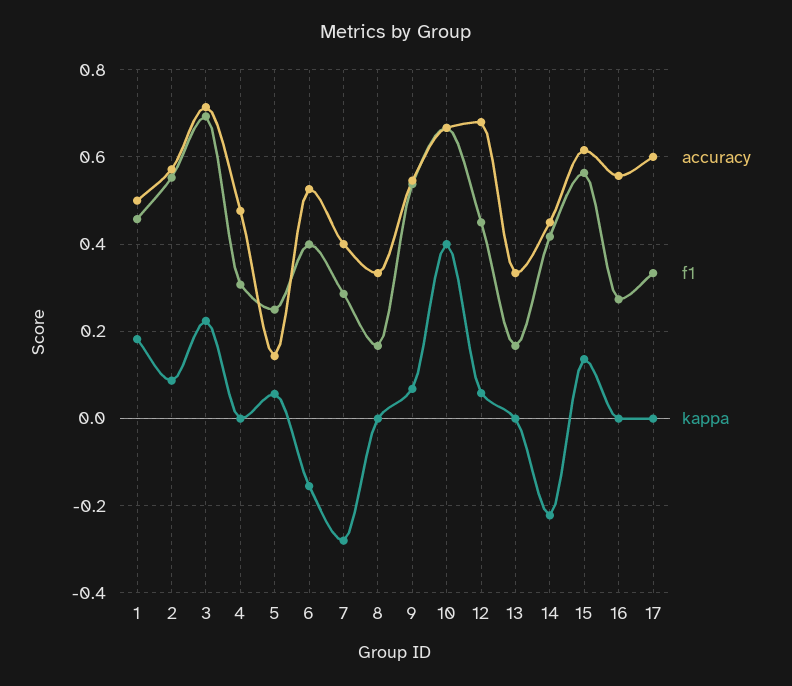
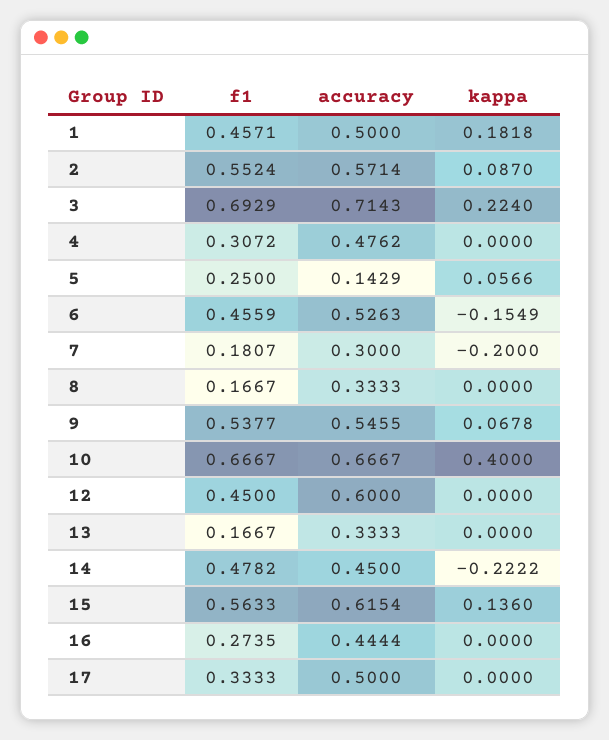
  {
    "accuracy": {
      "1": 0.5,
      "2": 0.5714,
      "3": 0.7143,
      "4": 0.4762,
      "5": 0.1429,
      "6": 0.5263,
-     "7": 0.4,
+     "7": 0.3,
      "8": 0.3333,
      "9": 0.5455,
      "10": 0.6667,
-     "12": 0.68,
+     "12": 0.6,
      "13": 0.3333,
      "14": 0.45,
      "15": 0.6154,
-     "16": 0.56,
+     "16": 0.4444,
-     "17": 0.6
+     "17": 0.5
    },
    "f1": {
      "1": 0.4571,
      "2": 0.5524,
      "3": 0.6929,
      "4": 0.3072,
      "5": 0.25,
-     "6": 0.4,
+     "6": 0.4559,
-     "7": 0.28,
+     "7": 0.1807,
      "8": 0.1667,
      "9": 0.5377,
      "10": 0.6667,
      "12": 0.45,
      "13": 0.1667,
-     "14": 0.42,
+     "14": 0.4782,
      "15": 0.5633,
      "16": 0.2735,
      "17": 0.3333
    },
    "kappa": {
      "1": 0.1818,
      "2": 0.087,
      "3": 0.224,
      "4": 0,
      "5": 0.0566,
      "6": -0.1549,
-     "7": -0.28,
+     "7": -0.2,
      "8": 0,
      "9": 0.0678,
      "10": 0.4,
-     "12": 0.06,
+     "12": 0,
      "13": 0,
      "14": -0.2222,
      "15": 0.136,
      "16": 0,
      "17": 0
    }
  }

